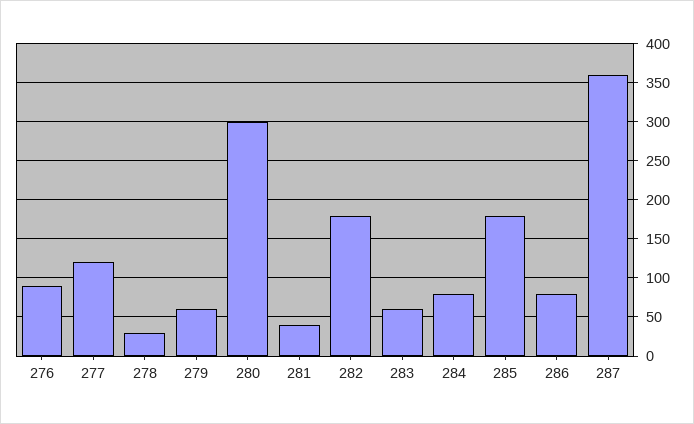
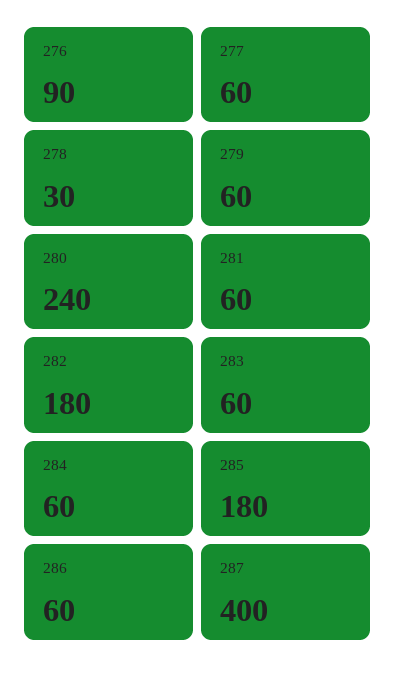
  {
    "276": 90,
-   "277": 120,
+   "277": 60,
    "278": 30,
    "279": 60,
-   "280": 300,
+   "280": 240,
-   "281": 40,
+   "281": 60,
    "282": 180,
    "283": 60,
-   "284": 80,
+   "284": 60,
    "285": 180,
-   "286": 80,
+   "286": 60,
-   "287": 360
+   "287": 400
  }

